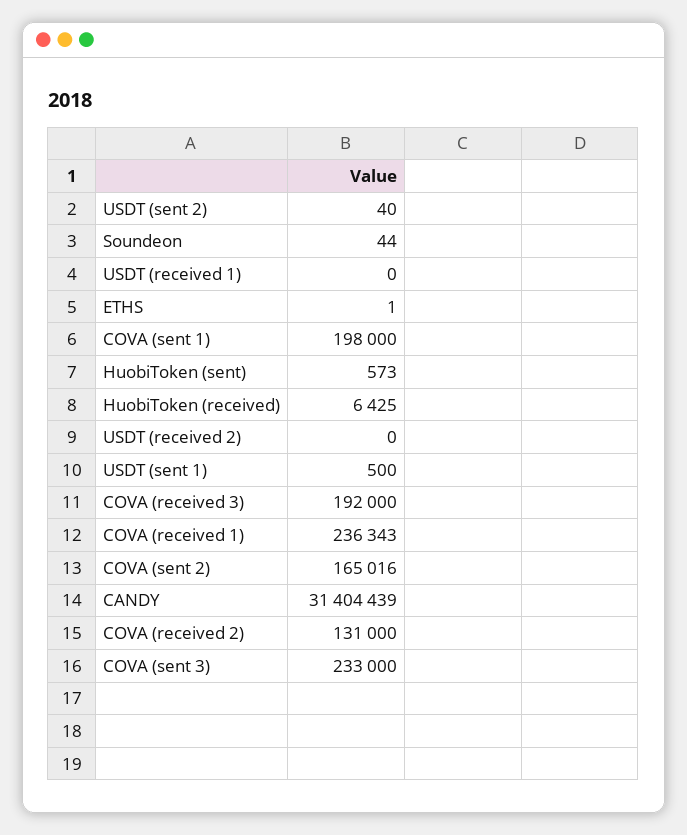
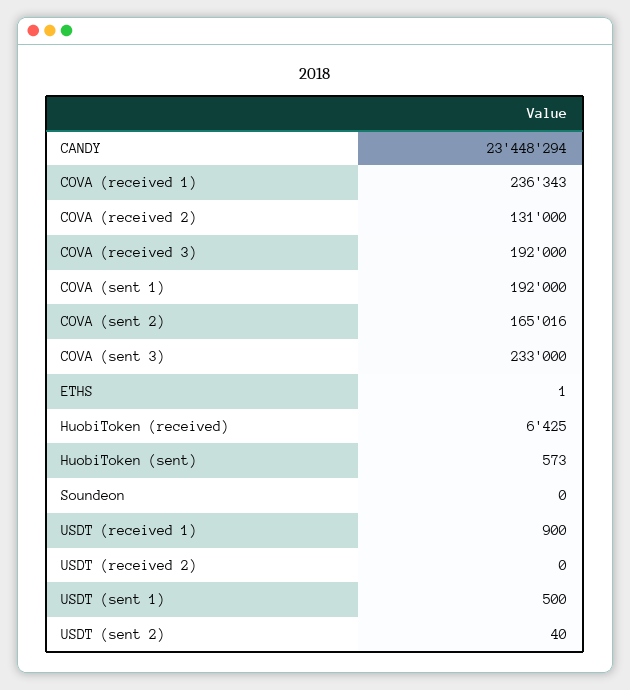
  {
    "USDT (sent 2)": 40,
-   "Soundeon": 44,
+   "Soundeon": 0,
-   "USDT (received 1)": 0,
+   "USDT (received 1)": 900,
    "ETHS": 1,
-   "COVA (sent 1)": 198000,
+   "COVA (sent 1)": 192000,
    "HuobiToken (sent)": 573,
    "HuobiToken (received)": 6425,
    "USDT (received 2)": 0,
    "USDT (sent 1)": 500,
    "COVA (received 3)": 192000,
    "COVA (received 1)": 236343,
    "COVA (sent 2)": 165016,
-   "CANDY": 31404439,
+   "CANDY": 23448294,
    "COVA (received 2)": 131000,
    "COVA (sent 3)": 233000
  }

